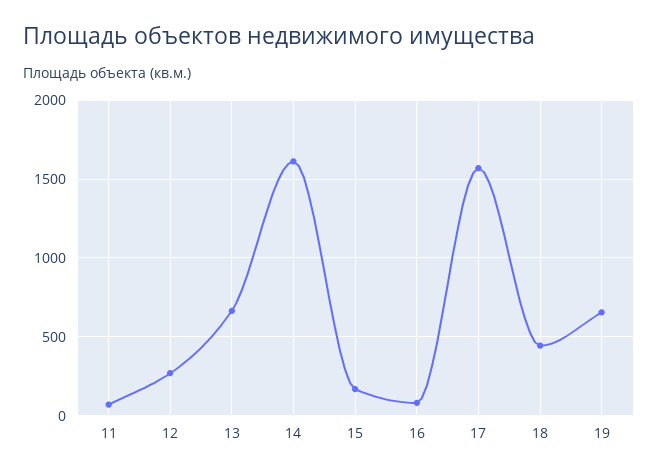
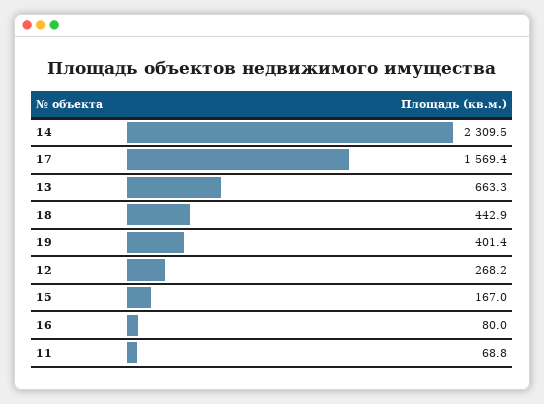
  {
    "11": 68.8,
    "12": 268.2,
    "13": 663.3,
-   "14": 1600,
+   "14": 2309.5,
    "15": 167,
    "16": 80,
    "17": 1569.4,
    "18": 442.9,
-   "19": 650
+   "19": 401.4
  }

